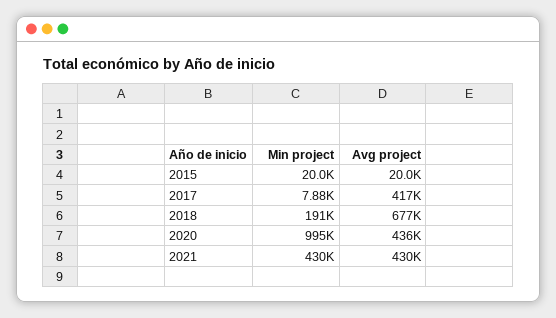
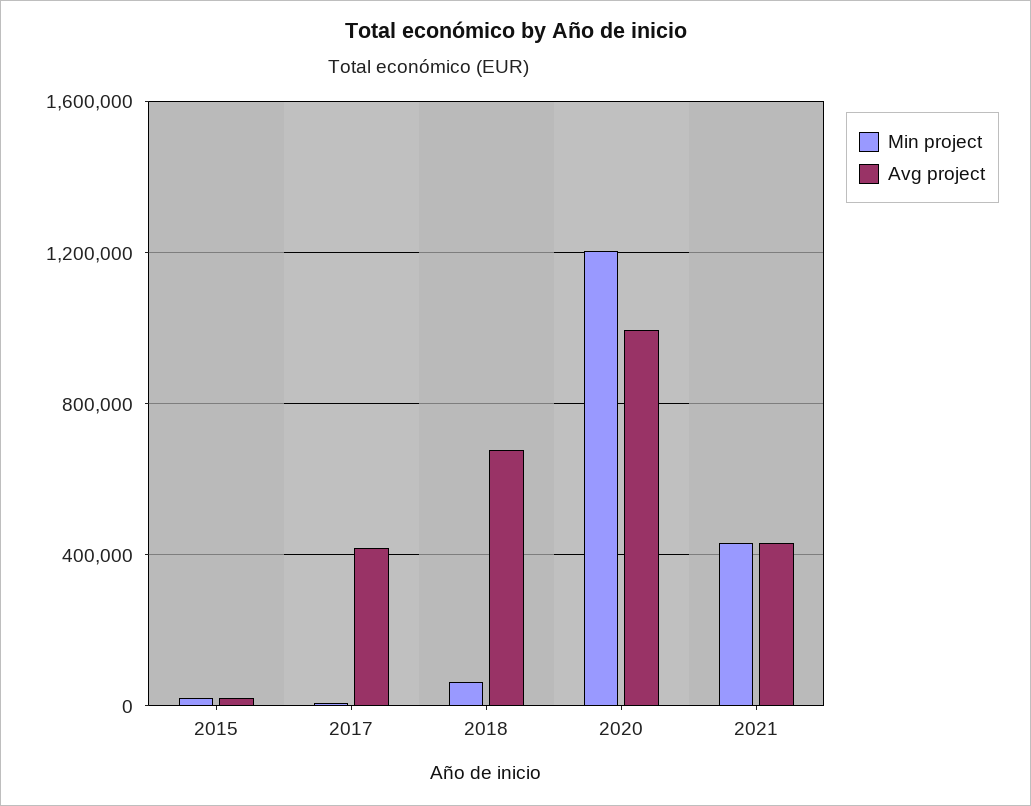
  {
    "Min project": {
      "2015": 20000,
      "2017": 7880,
-     "2018": 191000,
+     "2018": 50000,
-     "2020": 995000,
+     "2020": 1200000,
      "2021": 430000
    },
    "Avg project": {
      "2015": 20000,
      "2017": 417000,
      "2018": 677000,
-     "2020": 436000,
+     "2020": 1000000,
      "2021": 430000
    }
  }

